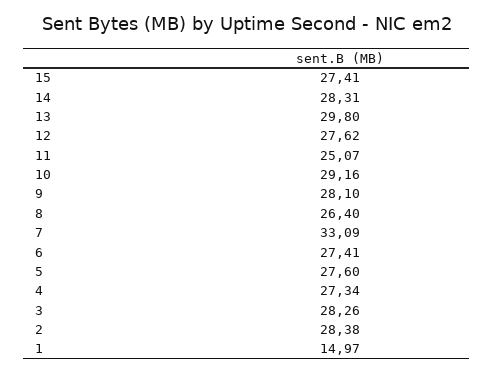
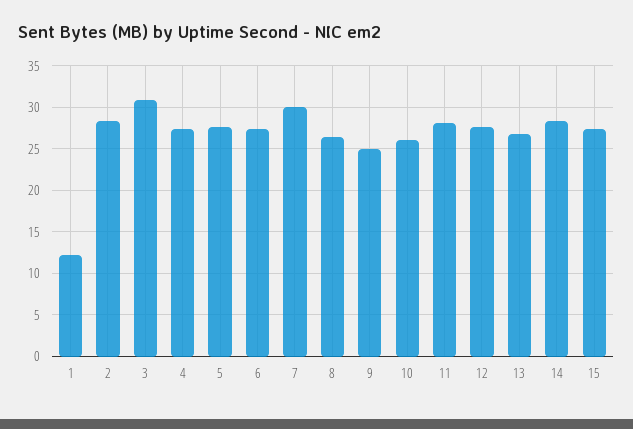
  {
    "15": 27.41,
    "14": 28.31,
-   "13": 29.8,
+   "13": 27,
    "12": 27.62,
-   "11": 25.07,
+   "11": 28,
-   "10": 29.16,
+   "10": 26,
-   "9": 28.1,
+   "9": 25,
    "8": 26.4,
-   "7": 33.09,
+   "7": 30,
    "6": 27.41,
    "5": 27.6,
    "4": 27.34,
-   "3": 28.26,
+   "3": 31,
    "2": 28.38,
-   "1": 14.97
+   "1": 12
  }

